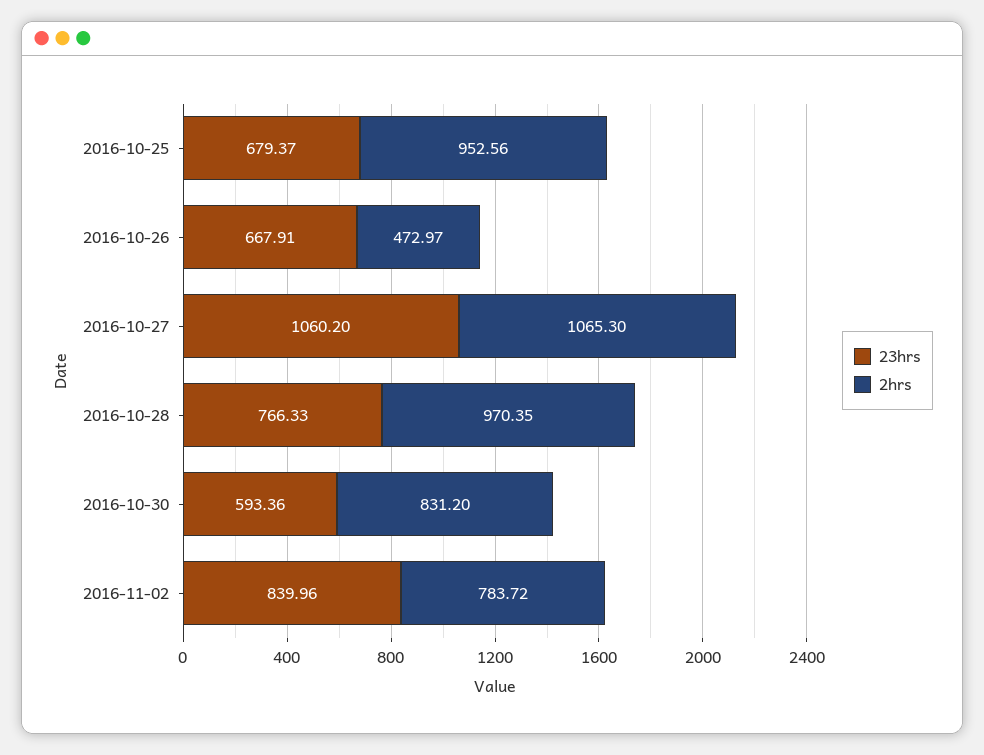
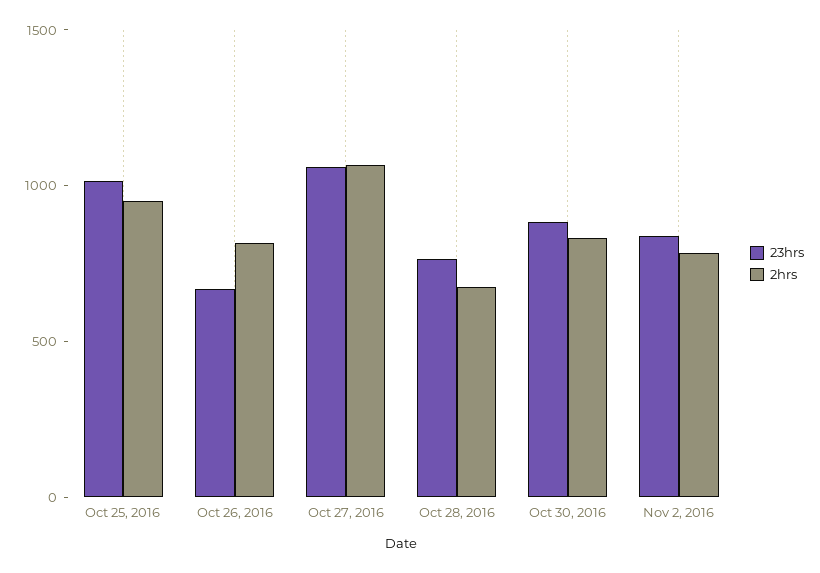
  {
    "23hrs": {
-     "2016-10-25": 679.37,
+     "2016-10-25": 1000,
      "2016-10-26": 667.91,
      "2016-10-27": 1060.2,
      "2016-10-28": 766.33,
-     "2016-10-30": 593.36,
+     "2016-10-30": 900,
      "2016-11-02": 839.96
    },
    "2hrs": {
      "2016-10-25": 952.56,
-     "2016-10-26": 472.97,
+     "2016-10-26": 800,
      "2016-10-27": 1065.3,
-     "2016-10-28": 970.35,
+     "2016-10-28": 700,
      "2016-10-30": 831.2,
      "2016-11-02": 783.72
    }
  }

